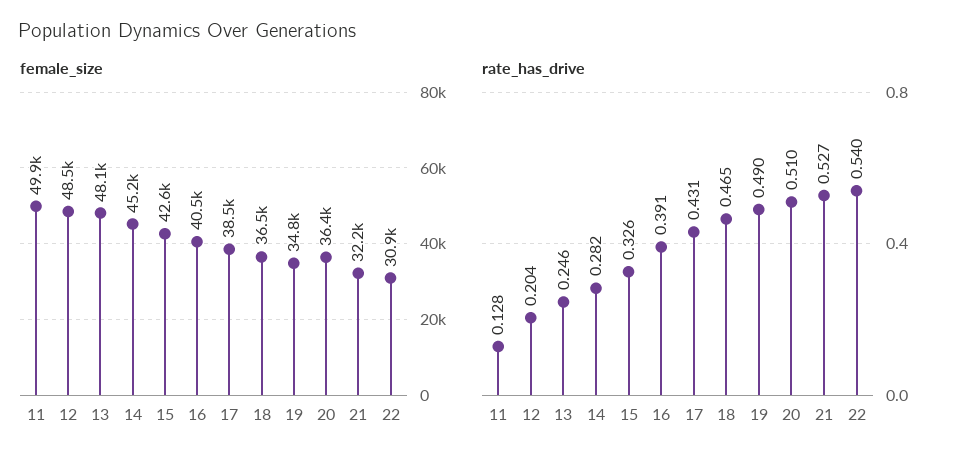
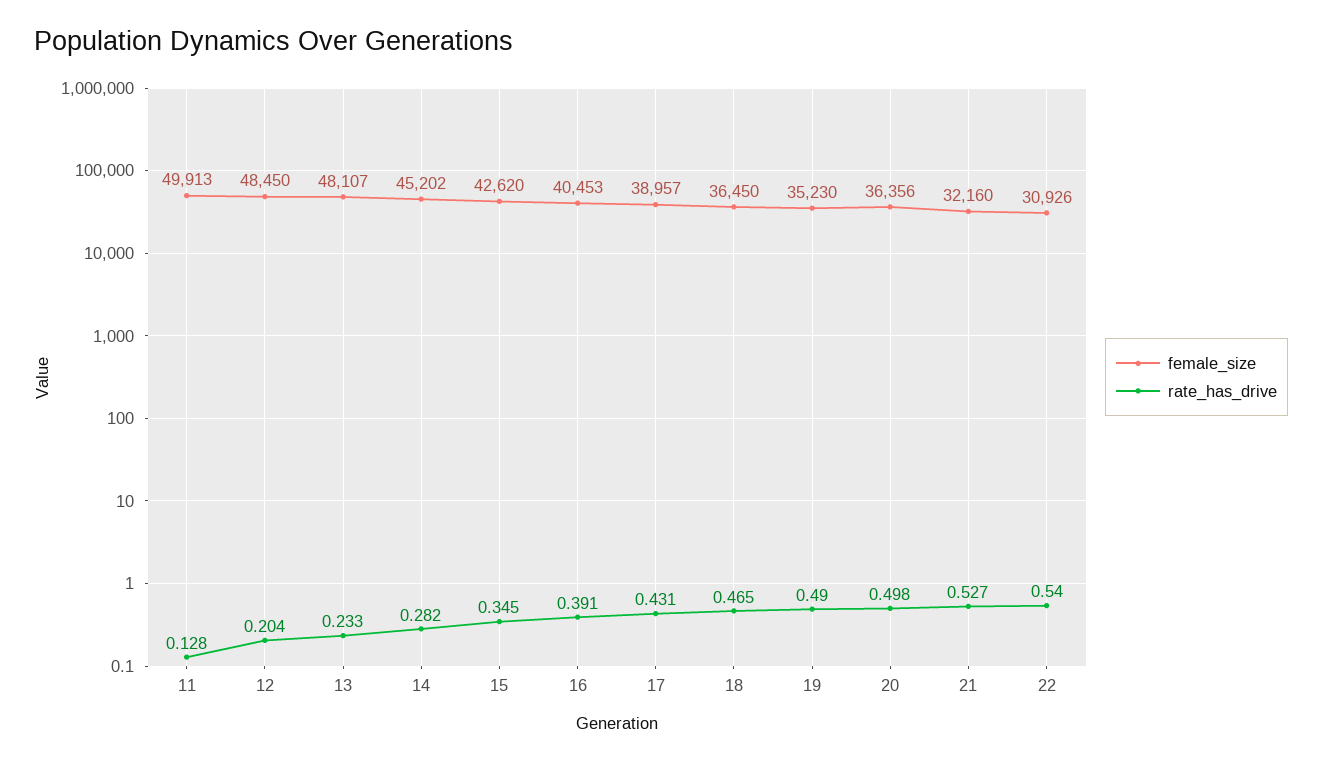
  {
    "female_size": {
      "11": 49913,
      "12": 48450,
      "13": 48107,
      "14": 45202,
      "15": 42620,
      "16": 40453,
-     "17": 38500,
+     "17": 38957,
      "18": 36450,
-     "19": 34800,
+     "19": 35230,
      "20": 36356,
      "21": 32160,
      "22": 30926
    },
    "rate_has_drive": {
      "11": 0.128,
      "12": 0.204,
-     "13": 0.246,
+     "13": 0.233,
      "14": 0.282,
-     "15": 0.326,
+     "15": 0.345,
      "16": 0.391,
      "17": 0.431,
      "18": 0.465,
      "19": 0.49,
-     "20": 0.51,
+     "20": 0.498,
      "21": 0.527,
      "22": 0.54
    }
  }

